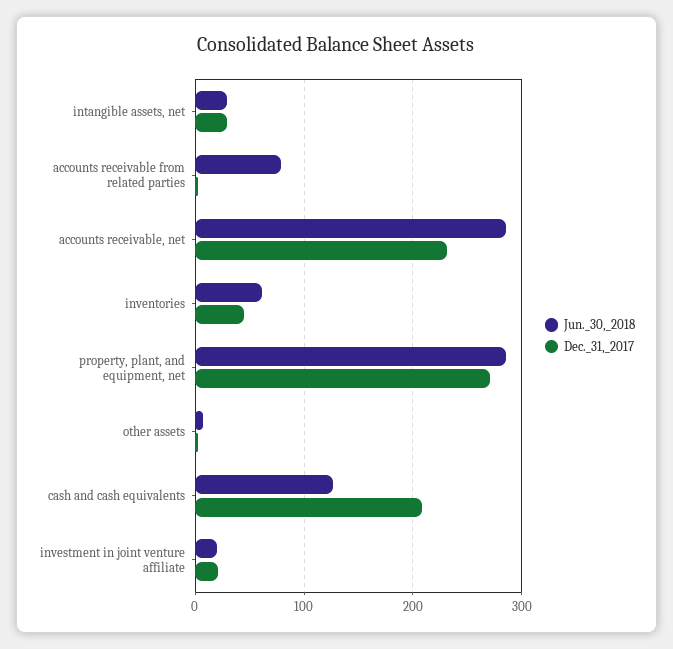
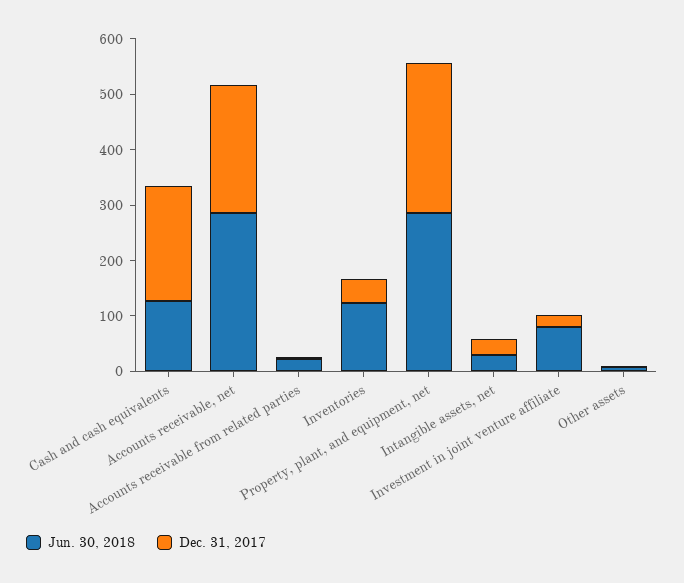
  {
    "Jun._30,_2018": {
      "intangible assets, net": 30,
-     "accounts receivable from related parties": 80,
+     "accounts receivable from related parties": 20,
      "accounts receivable, net": 290,
-     "inventories": 60,
+     "inventories": 120,
      "property, plant, and equipment, net": 290,
      "other assets": 10,
      "cash and cash equivalents": 130,
-     "investment in joint venture affiliate": 20
+     "investment in joint venture affiliate": 80
    },
    "Dec._31,_2017": {
      "intangible assets, net": 30,
      "accounts receivable from related parties": 0,
      "accounts receivable, net": 230,
      "inventories": 40,
      "property, plant, and equipment, net": 270,
      "other assets": 0,
      "cash and cash equivalents": 210,
      "investment in joint venture affiliate": 20
    }
  }

